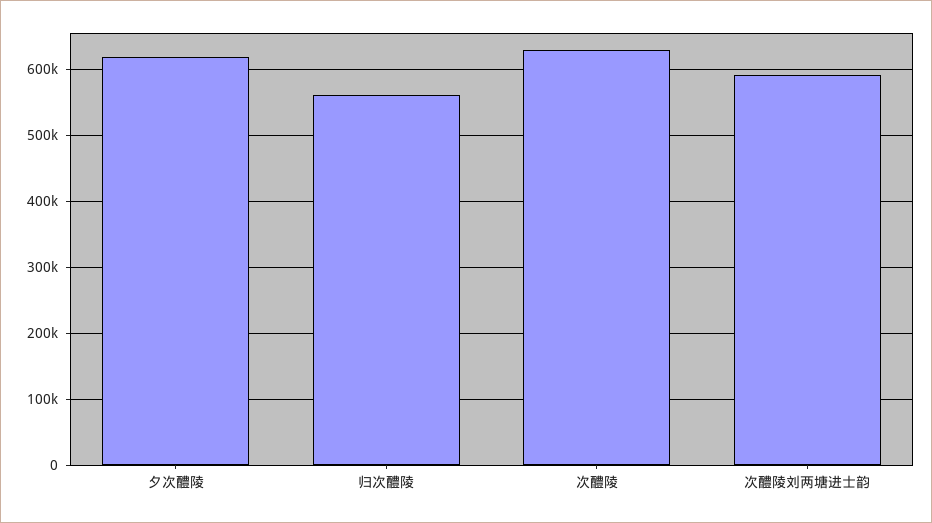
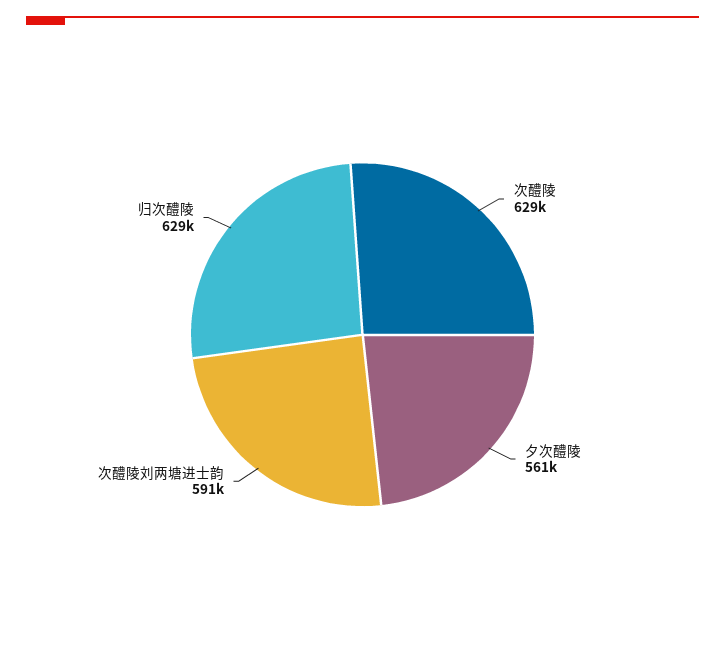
  {
-   "夕次醴陵": 620000,
+   "夕次醴陵": 561000,
-   "归次醴陵": 560000,
+   "归次醴陵": 629000,
    "次醴陵": 629000,
    "次醴陵刘两塘进士韵": 591000
  }

